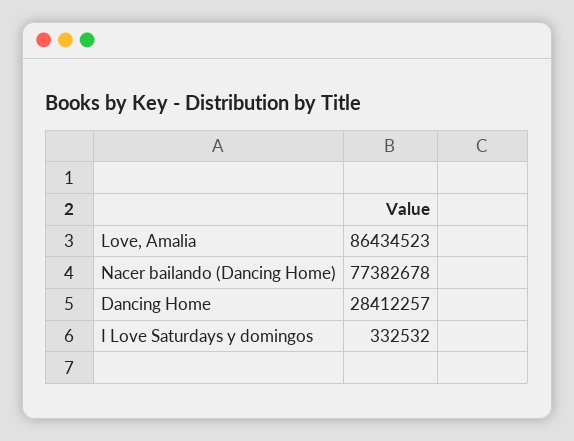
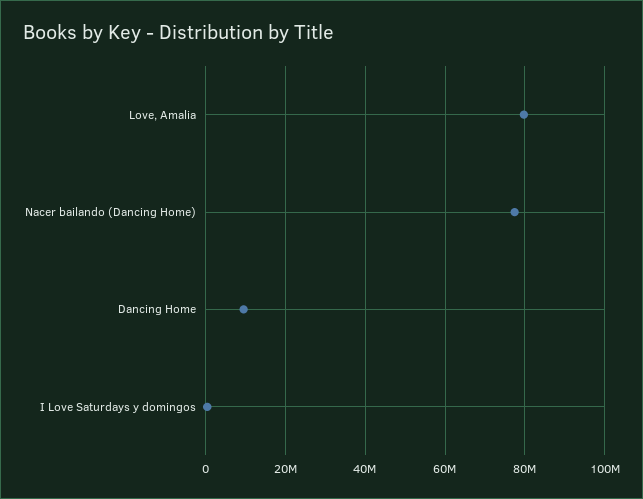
  {
-   "Love, Amalia": 86434523,
+   "Love, Amalia": 80000000,
    "Nacer bailando (Dancing Home)": 77382678,
-   "Dancing Home": 28412257,
+   "Dancing Home": 10000000,
    "I Love Saturdays y domingos": 332532
  }

